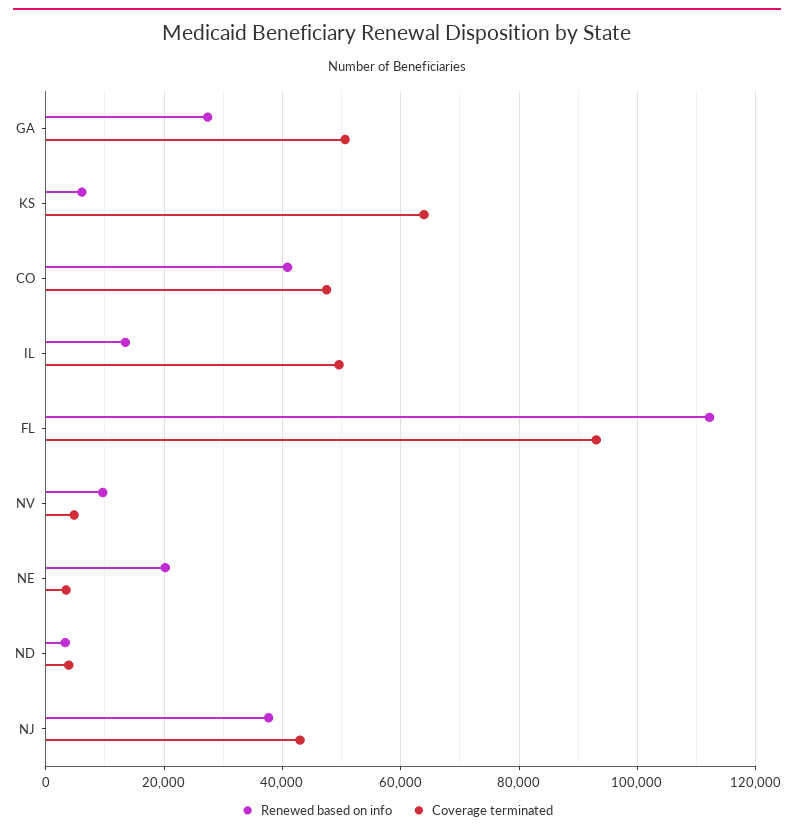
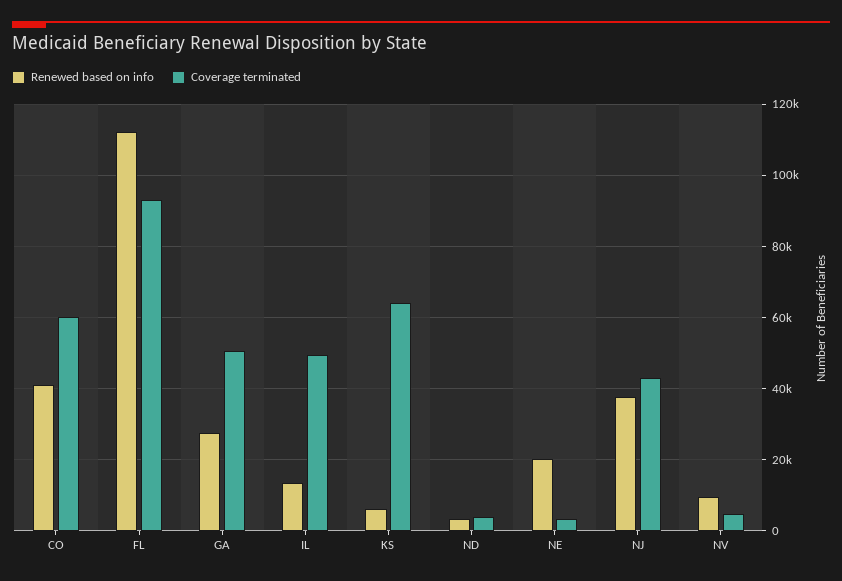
  {
    "Renewed based on info": {
      "GA": 28000,
      "KS": 6000,
      "CO": 40000,
      "IL": 14000,
      "FL": 112000,
      "NV": 10000,
      "NE": 20000,
      "ND": 4000,
      "NJ": 38000
    },
    "Coverage terminated": {
      "GA": 50000,
      "KS": 64000,
-     "CO": 48000,
+     "CO": 60000,
      "IL": 50000,
      "FL": 94000,
      "NV": 4000,
      "NE": 4000,
      "ND": 4000,
      "NJ": 42000
    }
  }

